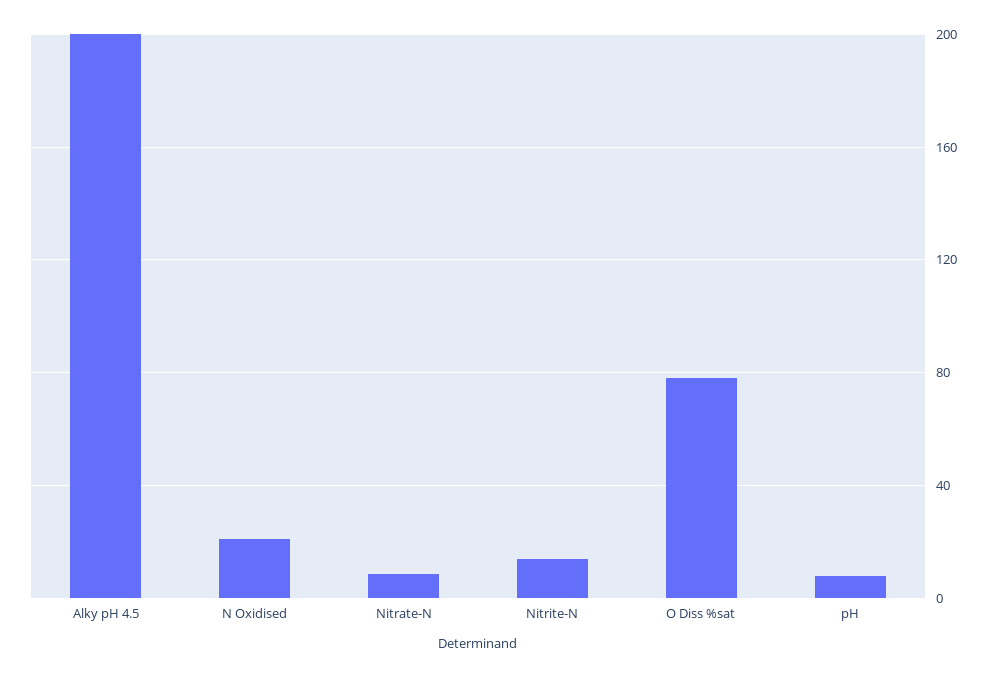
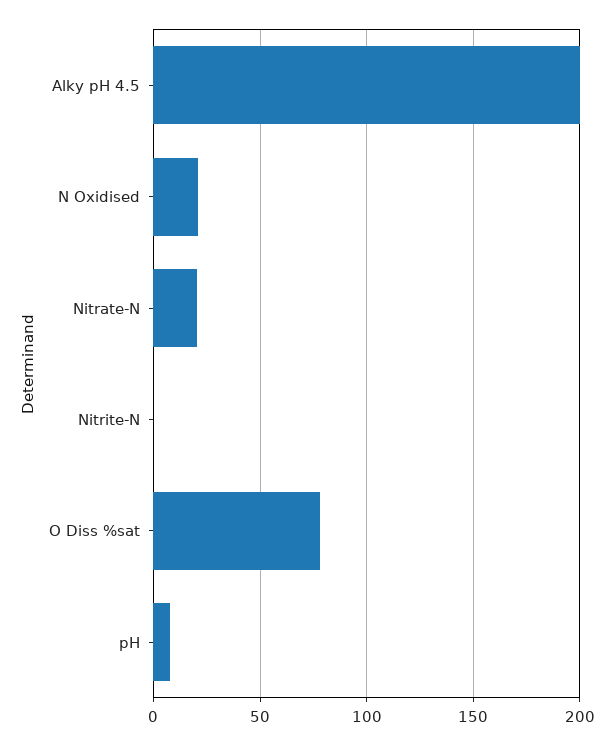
  {
    "Alky pH 4.5": 200,
    "N Oxidised": 20,
-   "Nitrate-N": 10,
+   "Nitrate-N": 20,
-   "Nitrite-N": 15,
+   "Nitrite-N": 0,
    "O Diss %sat": 80,
    "pH": 10
  }

